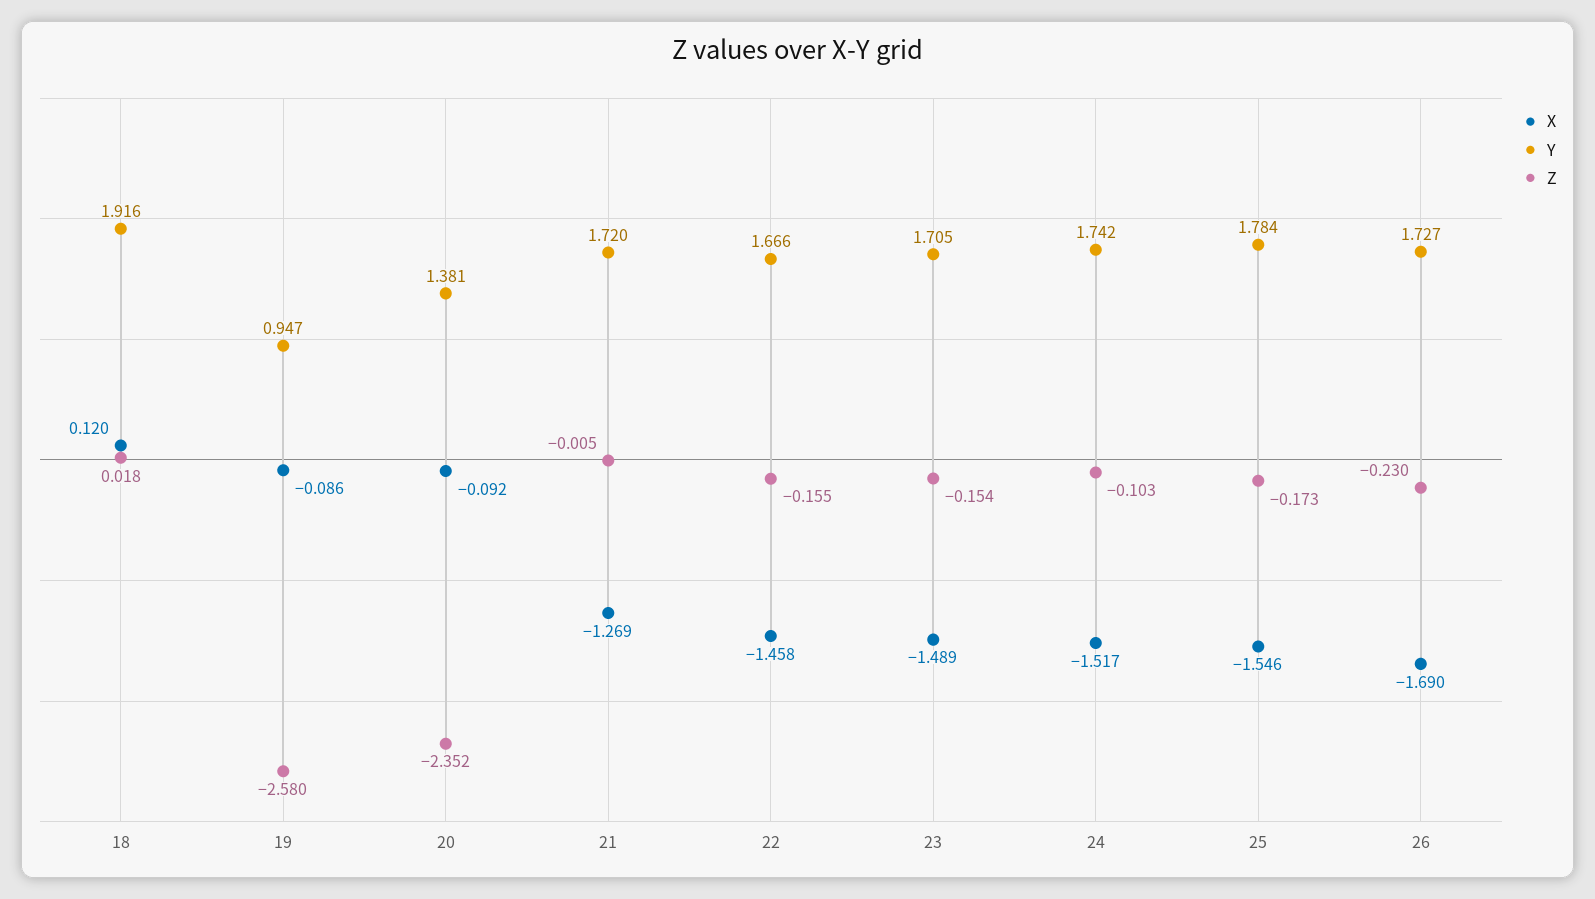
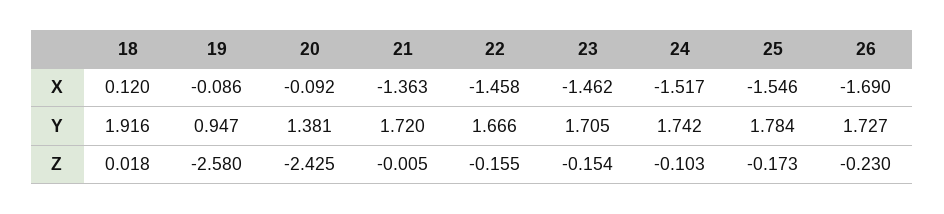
  {
    "X": {
      "18": 0.12,
      "19": -0.086,
      "20": -0.092,
-     "21": -1.269,
+     "21": -1.363,
      "22": -1.458,
-     "23": -1.489,
+     "23": -1.462,
      "24": -1.517,
      "25": -1.546,
      "26": -1.69
    },
    "Y": {
      "18": 1.916,
      "19": 0.947,
      "20": 1.381,
      "21": 1.72,
      "22": 1.666,
      "23": 1.705,
      "24": 1.742,
      "25": 1.784,
      "26": 1.727
    },
    "Z": {
      "18": 0.018,
      "19": -2.58,
-     "20": -2.352,
+     "20": -2.425,
      "21": -0.005,
      "22": -0.155,
      "23": -0.154,
      "24": -0.103,
      "25": -0.173,
      "26": -0.23
    }
  }

